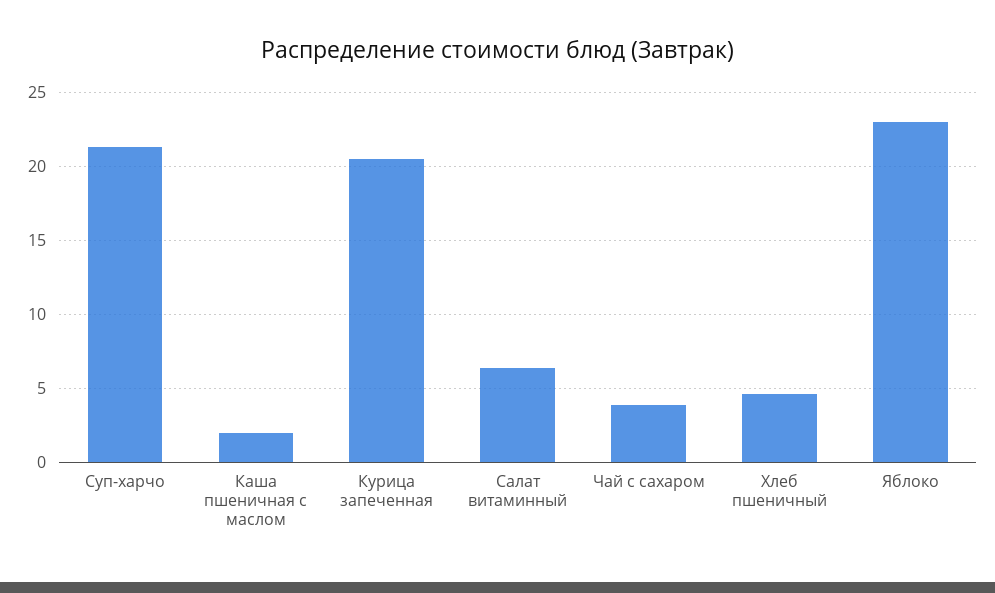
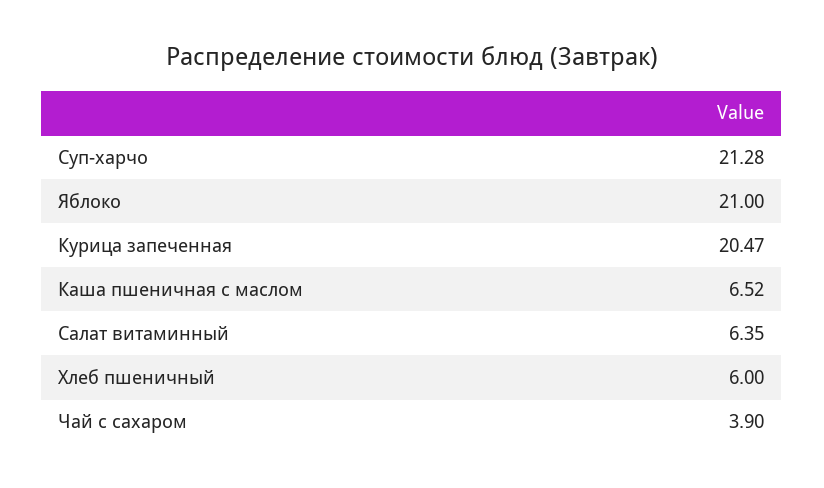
  {
    "Суп-харчо": 21.28,
-   "Каша пшеничная с маслом": 2,
+   "Каша пшеничная с маслом": 6.52,
    "Курица запеченная": 20.47,
    "Салат витаминный": 6.35,
    "Чай с сахаром": 3.9,
-   "Хлеб пшеничный": 4.5,
+   "Хлеб пшеничный": 6,
-   "Яблоко": 23
+   "Яблоко": 21
  }

